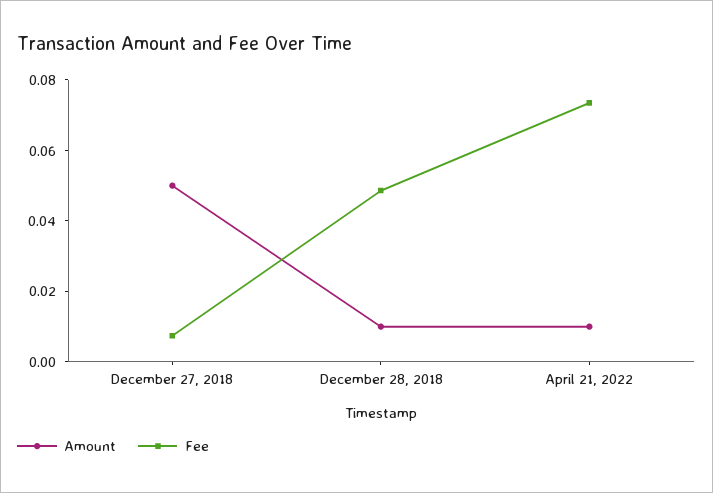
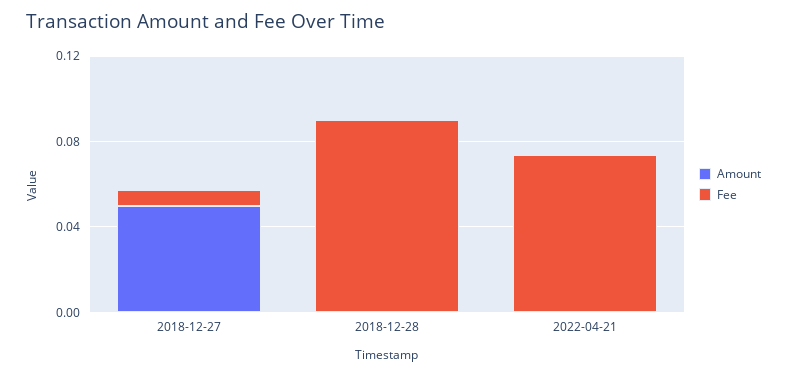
  {
    "Amount": {
      "December 27, 2018": 0.05,
-     "December 28, 2018": 0.01,
+     "December 28, 2018": 0,
-     "April 21, 2022": 0.01
+     "April 21, 2022": 0
    },
    "Fee": {
      "December 27, 2018": 0.005,
-     "December 28, 2018": 0.05,
+     "December 28, 2018": 0.09,
      "April 21, 2022": 0.075
    }
  }

